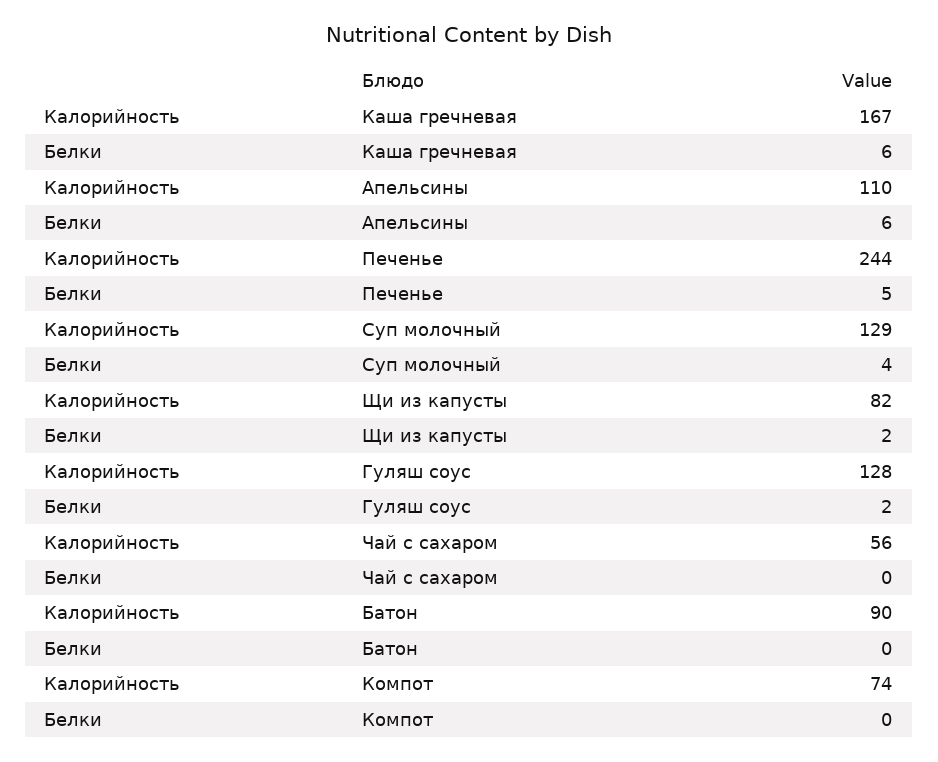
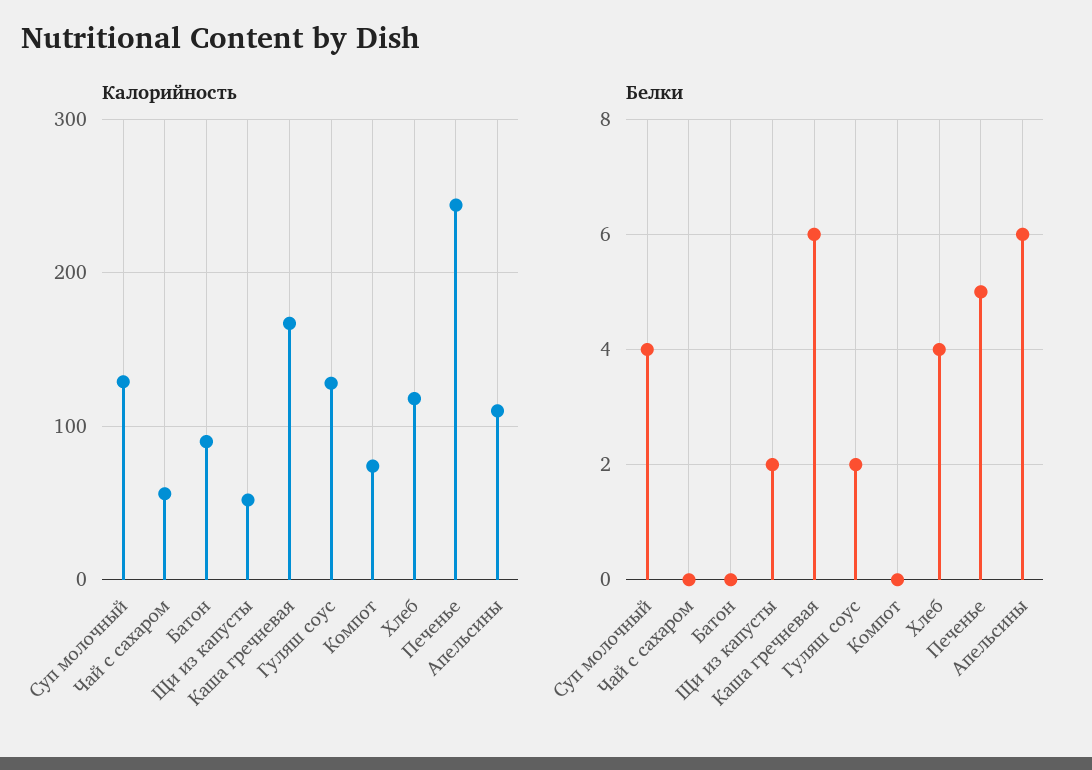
  {
    "Калорийность": {
      "Каша гречневая": 167,
      "Апельсины": 110,
      "Печенье": 244,
      "Суп молочный": 129,
-     "Щи из капусты": 82,
+     "Щи из капусты": 50,
      "Гуляш соус": 128,
      "Чай с сахаром": 56,
      "Батон": 90,
-     "Компот": 74
+     "Компот": 74,
+     "Хлеб": 120
    },
    "Белки": {
      "Каша гречневая": 6,
      "Апельсины": 6,
      "Печенье": 5,
      "Суп молочный": 4,
      "Щи из капусты": 2,
      "Гуляш соус": 2,
      "Чай с сахаром": 0,
      "Батон": 0,
-     "Компот": 0
+     "Компот": 0,
+     "Хлеб": 4
    }
  }

